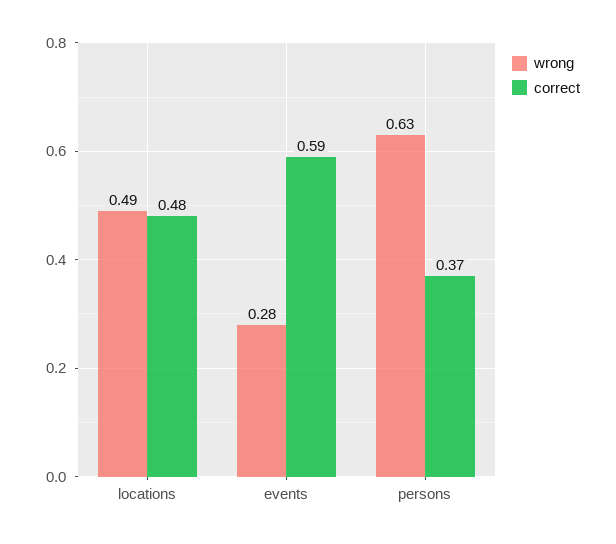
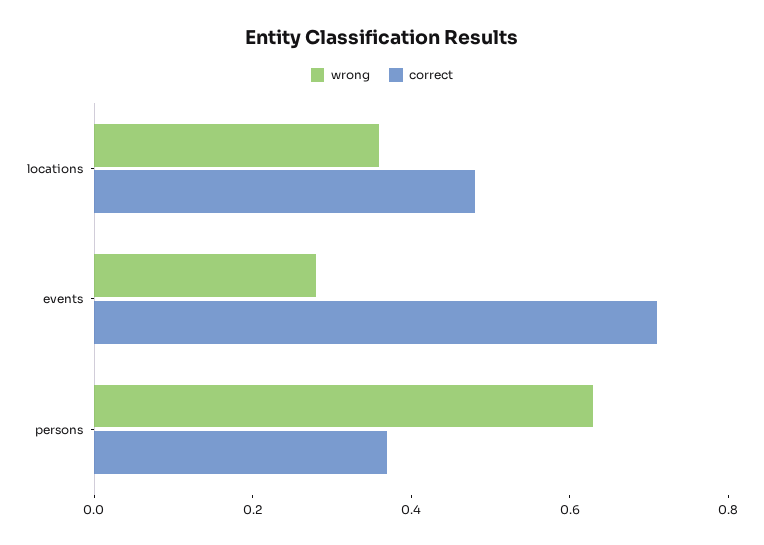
  {
    "wrong": {
-     "locations": 0.49,
+     "locations": 0.35,
      "events": 0.28,
      "persons": 0.63
    },
    "correct": {
      "locations": 0.48,
-     "events": 0.59,
+     "events": 0.7,
      "persons": 0.37
    }
  }

